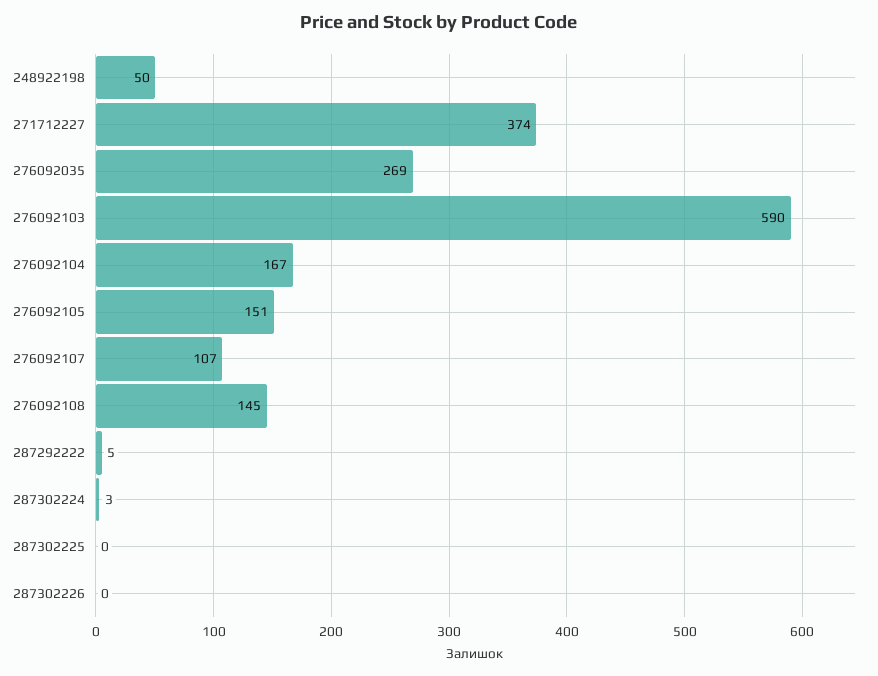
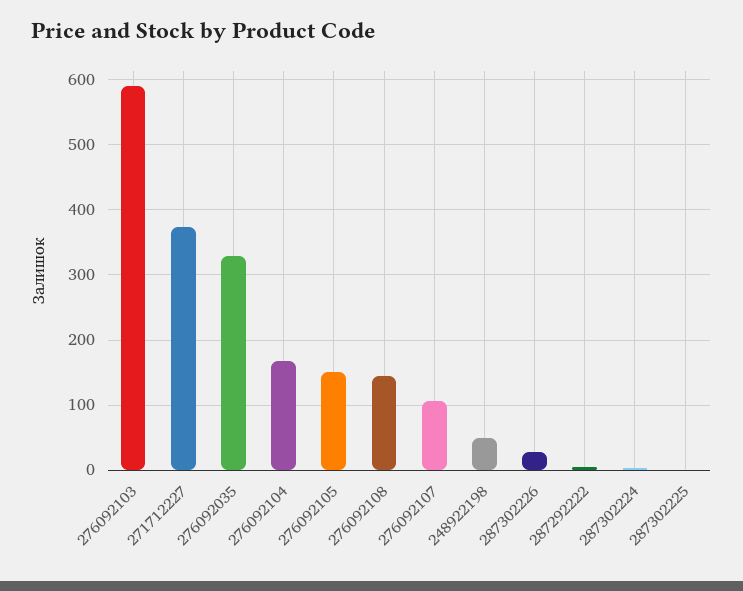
  {
    "248922198": 50,
    "271712227": 374,
-   "276092035": 269,
+   "276092035": 330,
    "276092103": 590,
    "276092104": 167,
    "276092105": 151,
    "276092107": 107,
    "276092108": 145,
    "287292222": 5,
    "287302224": 3,
    "287302225": 0,
-   "287302226": 0
+   "287302226": 30
  }

